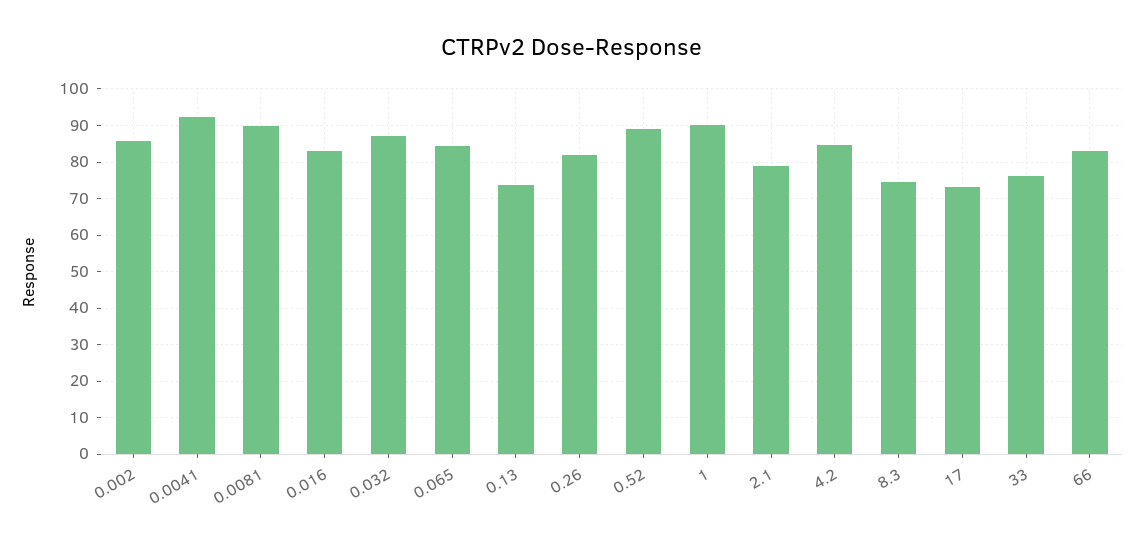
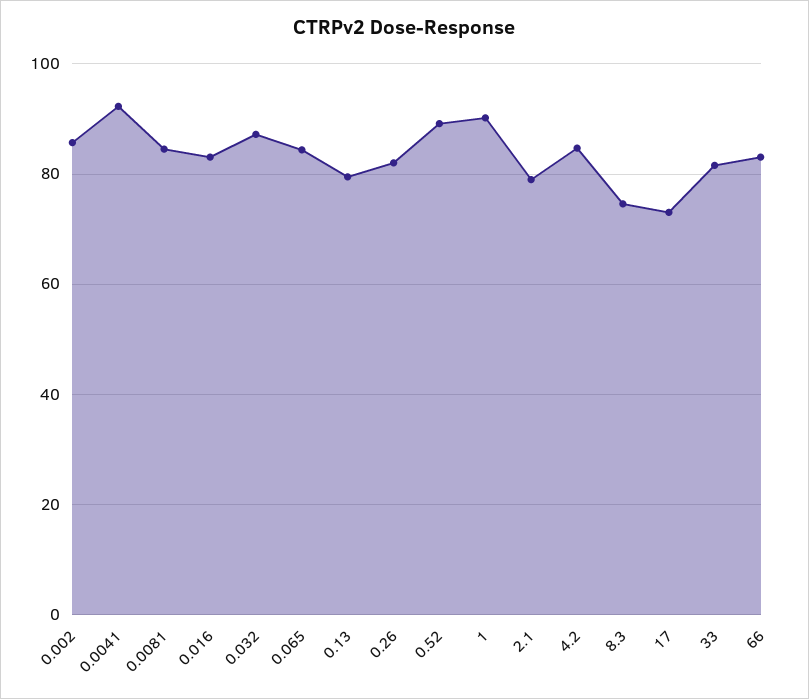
  {
    "0.002": 86,
    "0.0041": 92,
-   "0.0081": 90,
+   "0.0081": 84,
    "0.016": 84,
    "0.032": 88,
    "0.065": 84,
-   "0.13": 74,
+   "0.13": 80,
    "0.26": 82,
    "0.52": 90,
    "1": 90,
    "2.1": 80,
    "4.2": 84,
    "8.3": 74,
    "17": 74,
-   "33": 76,
+   "33": 82,
    "66": 84
  }

